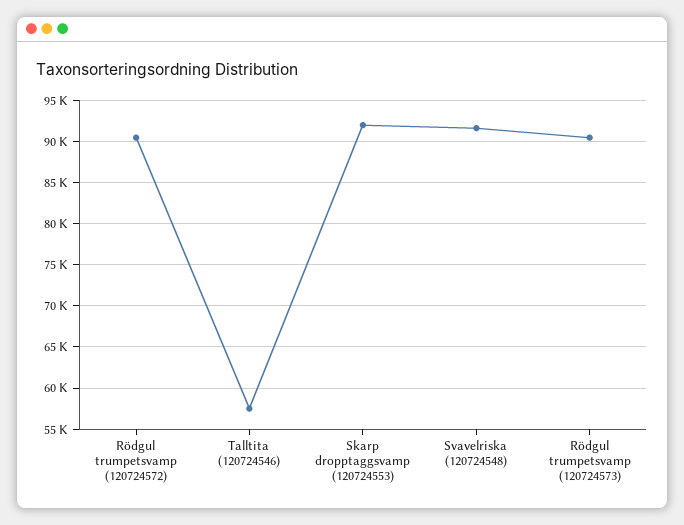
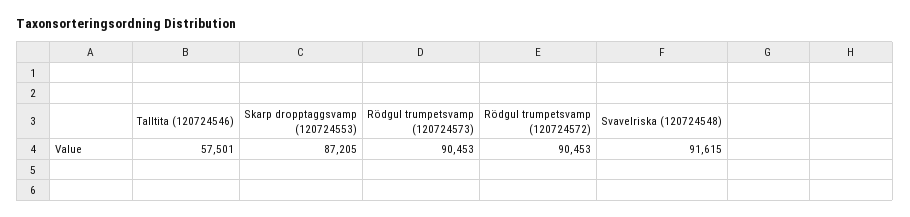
  {
    "Rödgul trumpetsvamp (120724572)": 90453,
    "Talltita (120724546)": 57501,
-   "Skarp dropptaggsvamp (120724553)": 92000,
+   "Skarp dropptaggsvamp (120724553)": 87205,
    "Svavelriska (120724548)": 91615,
    "Rödgul trumpetsvamp (120724573)": 90453
  }

